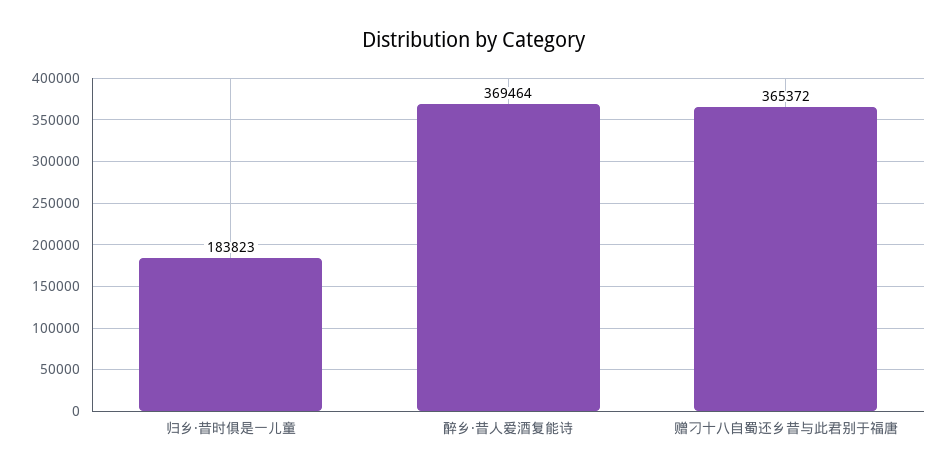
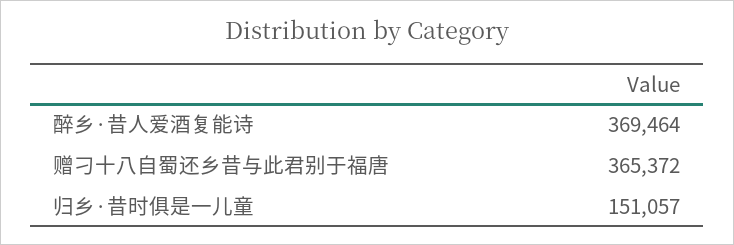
  {
-   "归乡·昔时俱是一儿童": 183823,
+   "归乡·昔时俱是一儿童": 151057,
    "醉乡·昔人爱酒复能诗": 369464,
    "赠刁十八自蜀还乡昔与此君别于福唐": 365372
  }

